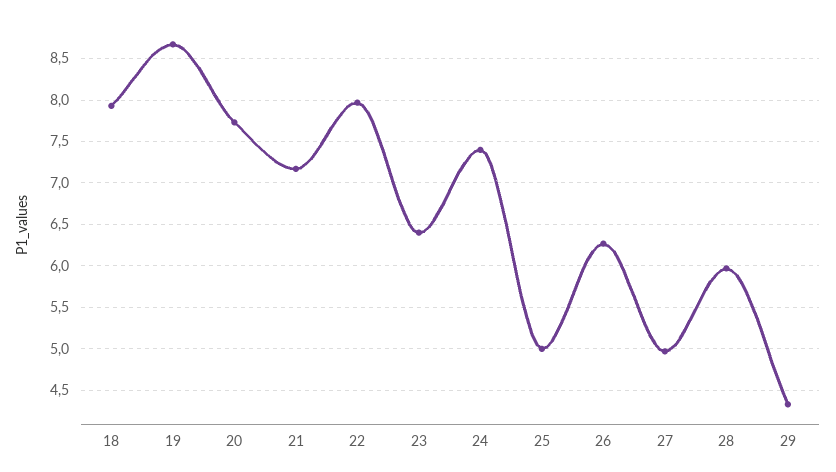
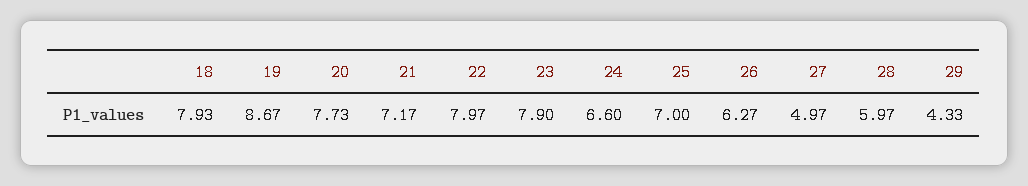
  {
    "18": 7.93,
    "19": 8.67,
    "20": 7.73,
    "21": 7.17,
    "22": 7.97,
-   "23": 6.4,
+   "23": 7.9,
-   "24": 7.4,
+   "24": 6.6,
-   "25": 5,
+   "25": 7,
    "26": 6.27,
    "27": 4.97,
    "28": 5.97,
    "29": 4.33
  }

